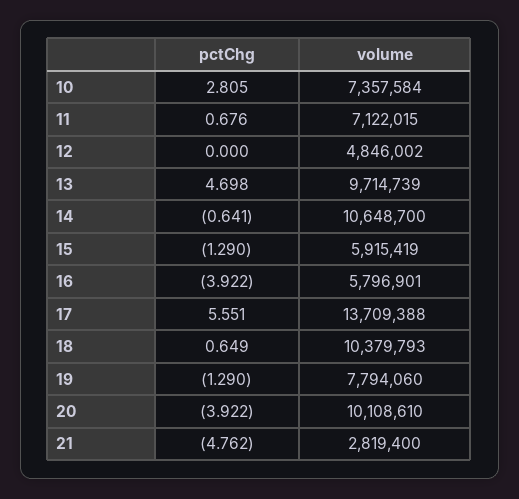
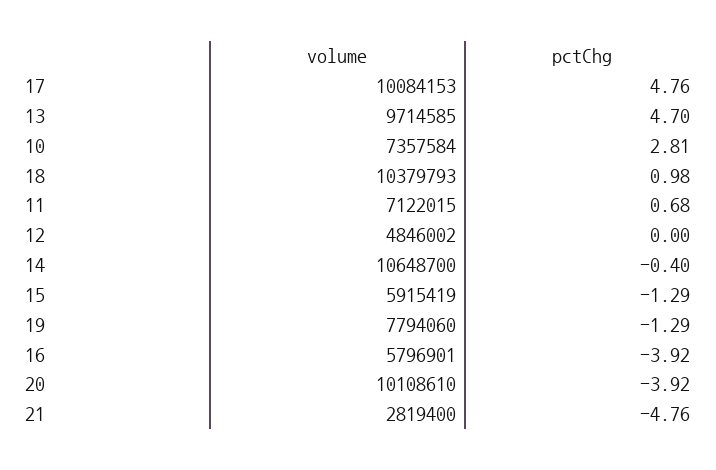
  {
    "pctChg": {
      "10": 2.805,
      "11": 0.676,
      "12": 0,
      "13": 4.698,
-     "14": -0.641,
+     "14": -0.4,
      "15": -1.29,
      "16": -3.922,
-     "17": 5.551,
+     "17": 4.76,
-     "18": 0.649,
+     "18": 0.98,
      "19": -1.29,
      "20": -3.922,
      "21": -4.762
    },
    "volume": {
      "10": 7357584,
      "11": 7122015,
      "12": 4846002,
-     "13": 9714739,
+     "13": 9714585,
      "14": 10648700,
      "15": 5915419,
      "16": 5796901,
-     "17": 13709388,
+     "17": 10084153,
      "18": 10379793,
      "19": 7794060,
      "20": 10108610,
      "21": 2819400
    }
  }

